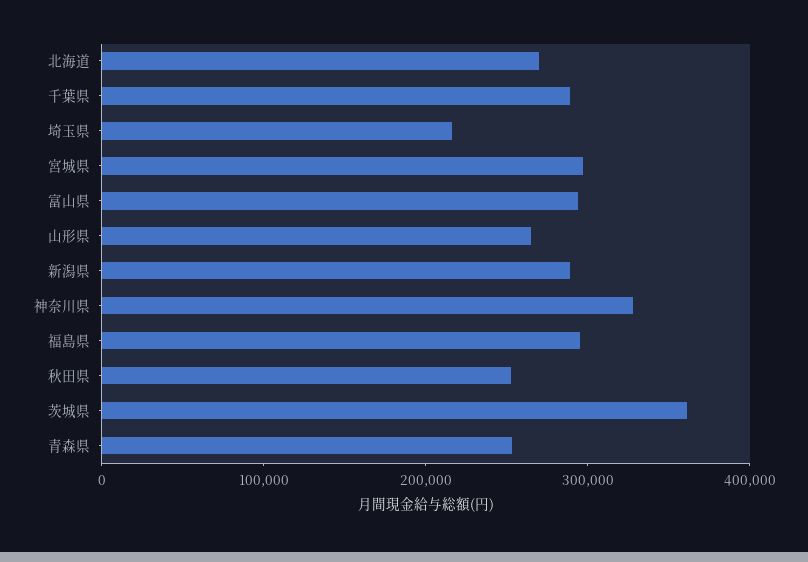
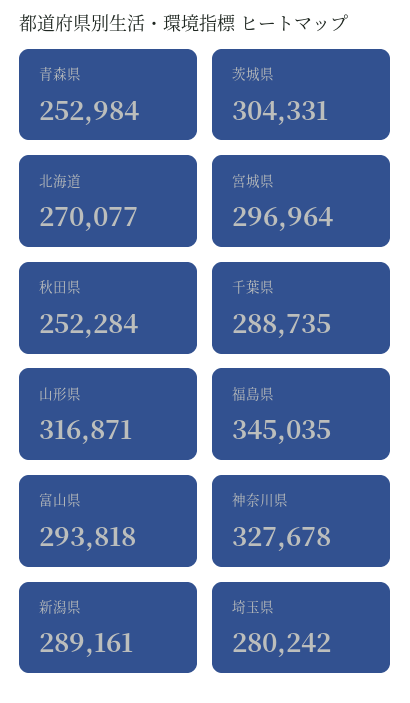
  {
    "北海道": 270077,
    "千葉県": 288735,
-   "埼玉県": 220000,
+   "埼玉県": 280242,
    "宮城県": 296964,
    "富山県": 293818,
-   "山形県": 260000,
+   "山形県": 316871,
    "新潟県": 289161,
    "神奈川県": 327678,
-   "福島県": 300000,
+   "福島県": 345035,
    "秋田県": 252284,
-   "茨城県": 360000,
+   "茨城県": 304331,
    "青森県": 252984
  }

